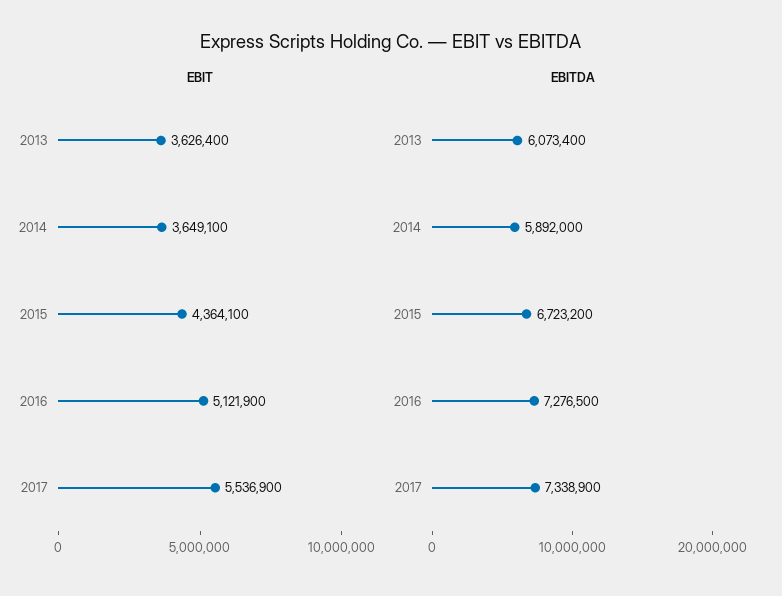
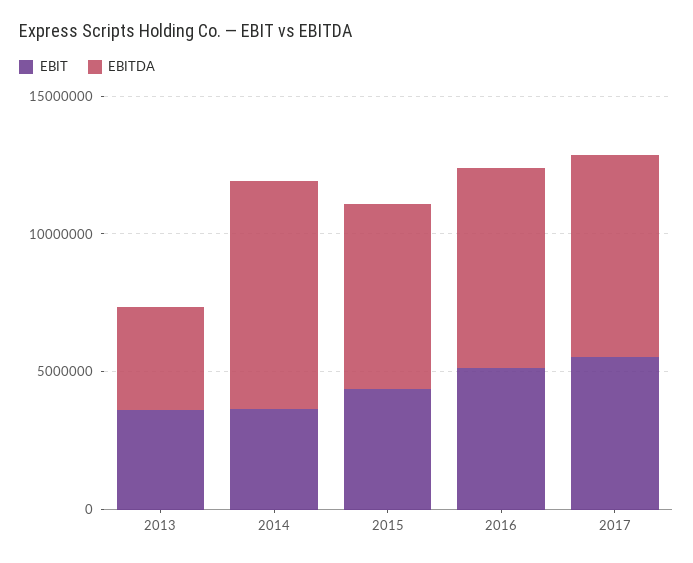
  {
    "EBIT": {
      "2013": 3626400,
      "2014": 3649100,
      "2015": 4364100,
      "2016": 5121900,
      "2017": 5536900
    },
    "EBITDA": {
-     "2013": 6073400,
+     "2013": 4000000,
-     "2014": 5892000,
+     "2014": 8000000,
      "2015": 6723200,
      "2016": 7276500,
      "2017": 7338900
    }
  }

